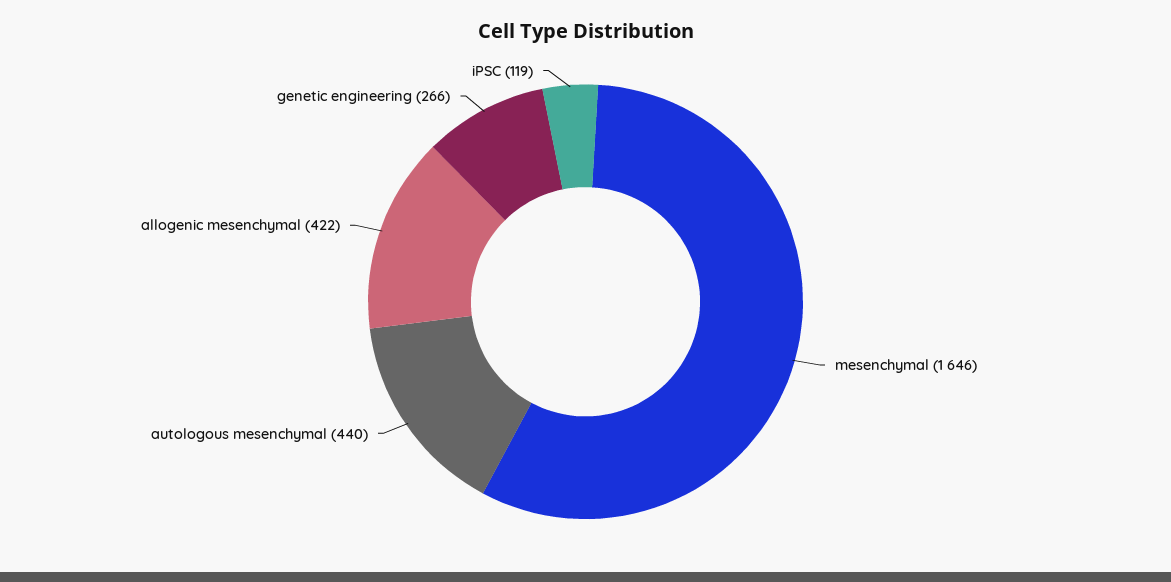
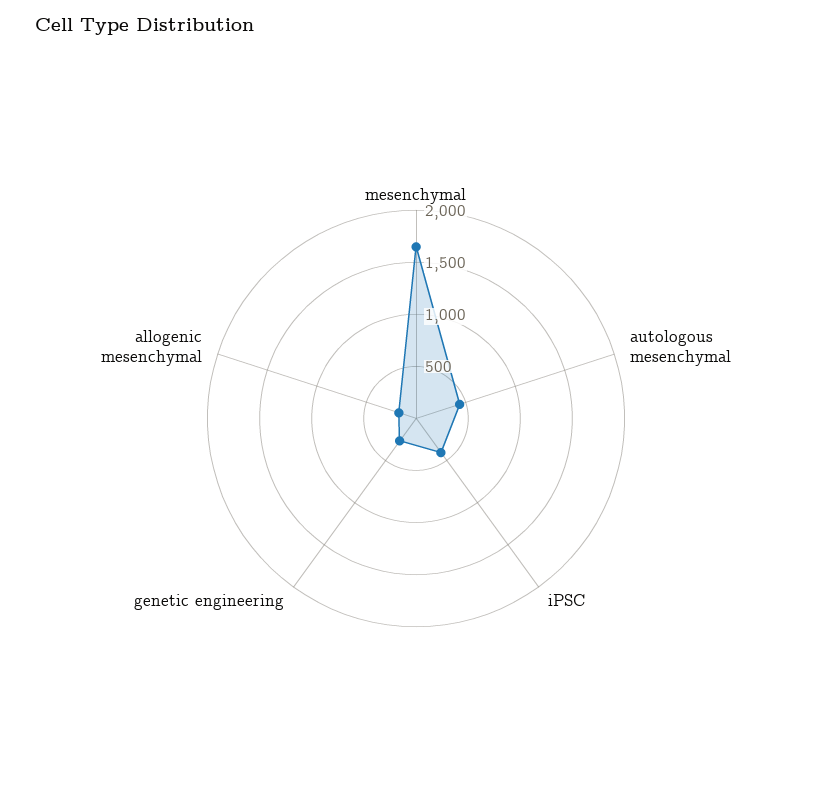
  {
    "mesenchymal": 1646,
    "autologous mesenchymal": 440,
-   "allogenic mesenchymal": 422,
+   "allogenic mesenchymal": 200,
    "genetic engineering": 266,
-   "iPSC": 119
+   "iPSC": 400
  }

